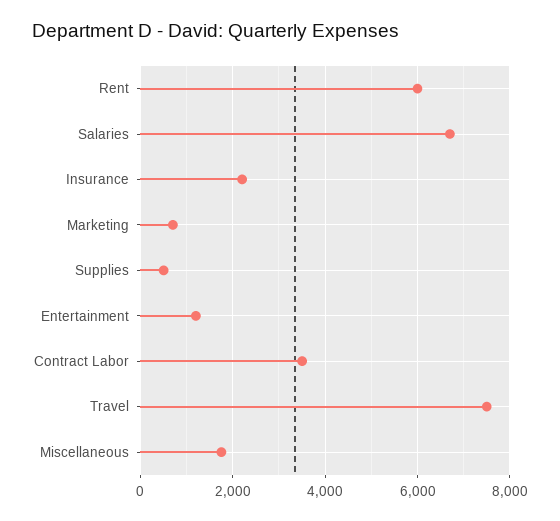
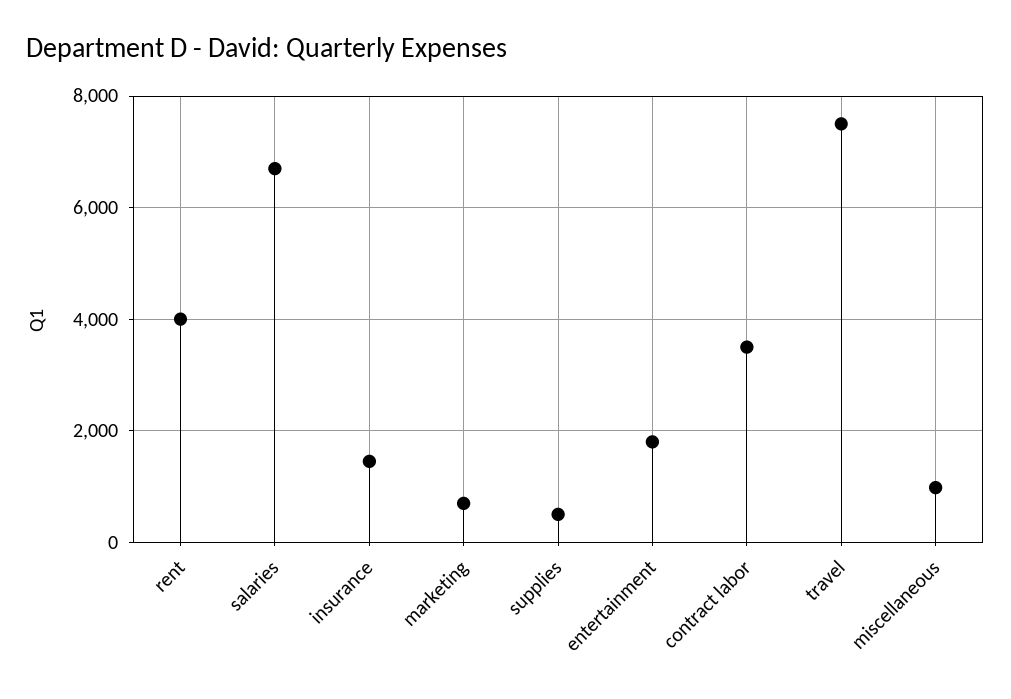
  {
-   "Rent": 6000,
+   "Rent": 4000,
    "Salaries": 6800,
-   "Insurance": 2200,
+   "Insurance": 1400,
    "Marketing": 800,
    "Supplies": 600,
-   "Entertainment": 1200,
+   "Entertainment": 1800,
    "Contract Labor": 3600,
    "Travel": 7600,
-   "Miscellaneous": 1800
+   "Miscellaneous": 1000
  }

